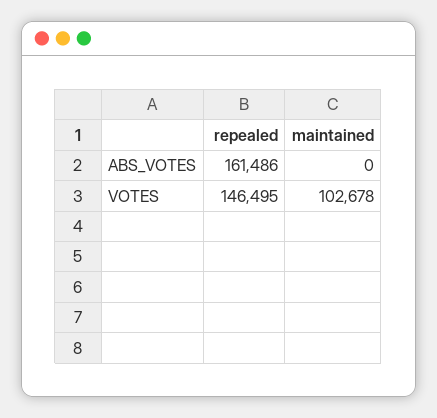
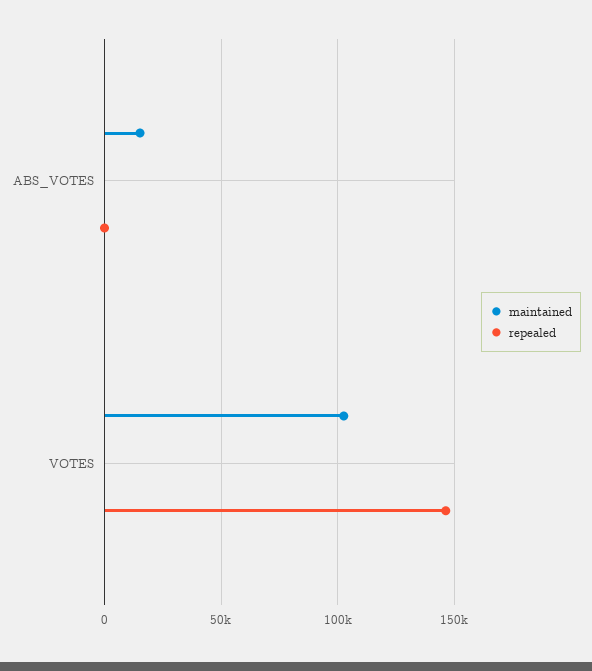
  {
    "repealed": {
-     "ABS_VOTES": 161486,
+     "ABS_VOTES": 0,
      "VOTES": 146495
    },
    "maintained": {
-     "ABS_VOTES": 0,
+     "ABS_VOTES": 15000,
      "VOTES": 102678
    }
  }

